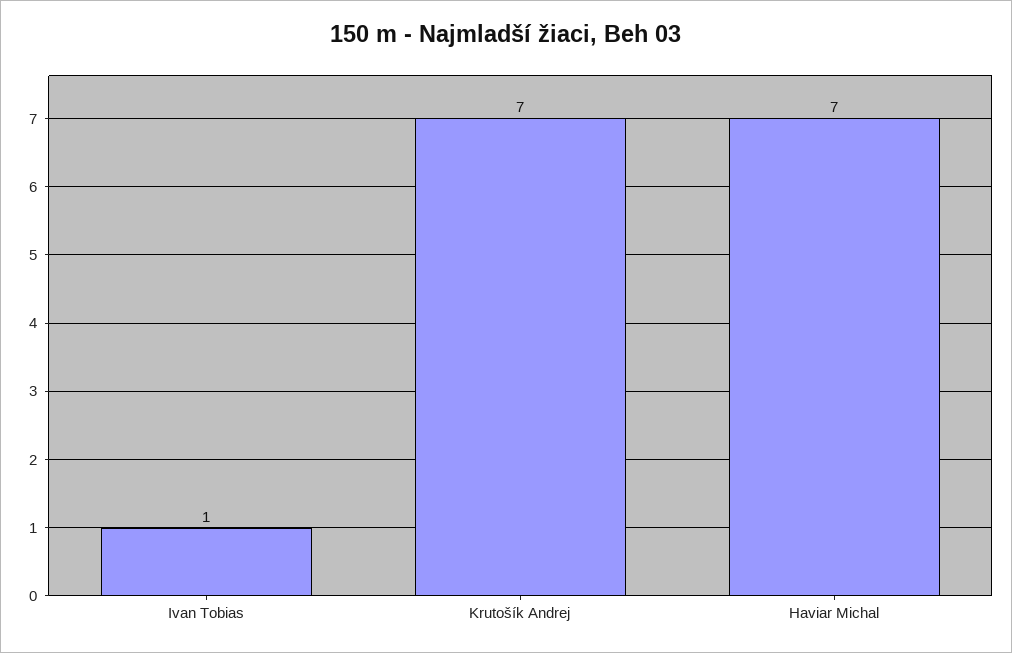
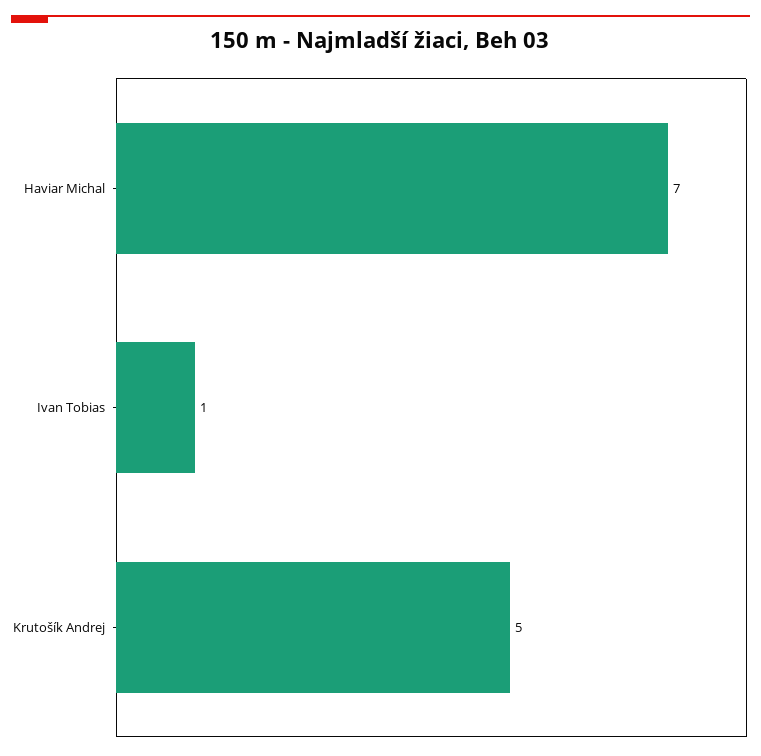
  {
    "Ivan Tobias": 1,
-   "Krutošík Andrej": 7,
+   "Krutošík Andrej": 5,
    "Haviar Michal": 7
  }

